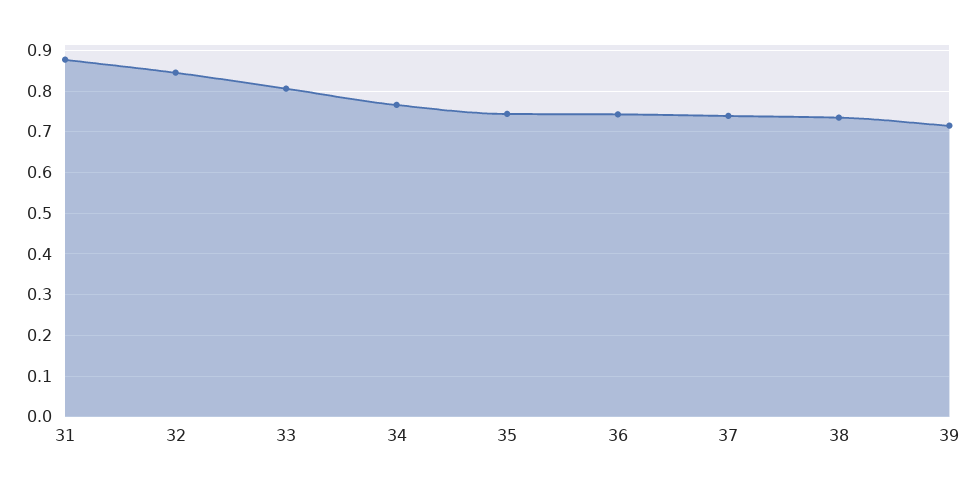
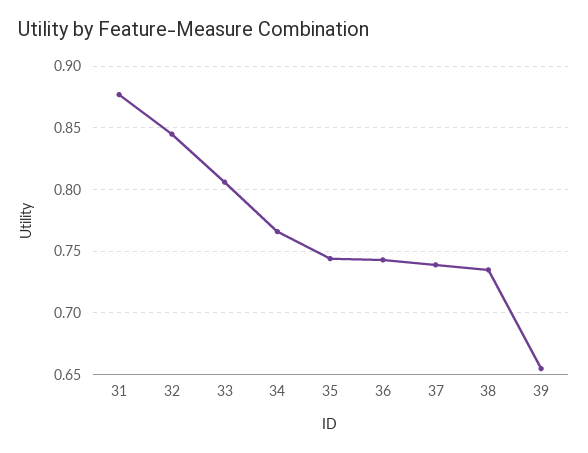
  {
    "31": 0.875,
    "32": 0.845,
    "33": 0.805,
    "34": 0.765,
    "35": 0.745,
    "36": 0.745,
    "37": 0.74,
    "38": 0.735,
-   "39": 0.72
+   "39": 0.655
  }

